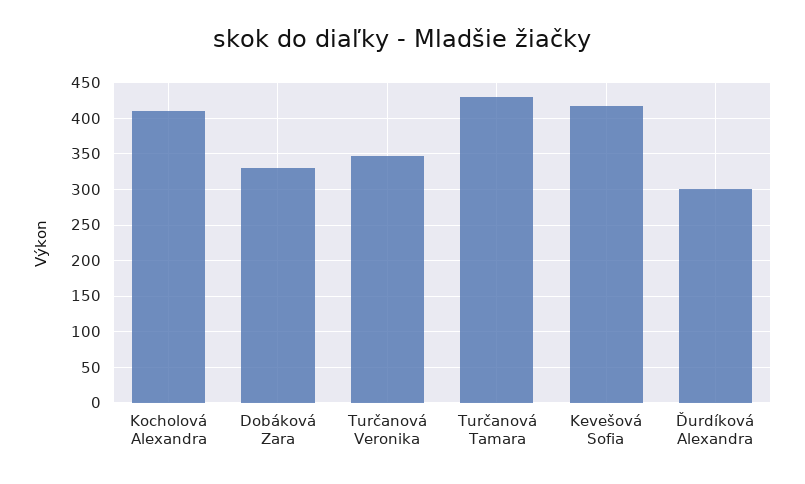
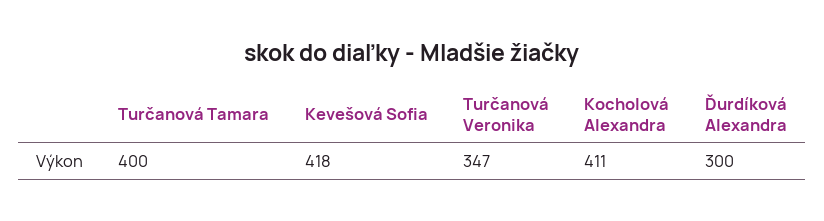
  {
    "Kocholová Alexandra": 411,
-   "Dobáková Zara": 330,
    "Turčanová Veronika": 347,
-   "Turčanová Tamara": 430,
+   "Turčanová Tamara": 400,
    "Kevešová Sofia": 418,
    "Ďurdíková Alexandra": 300
  }

